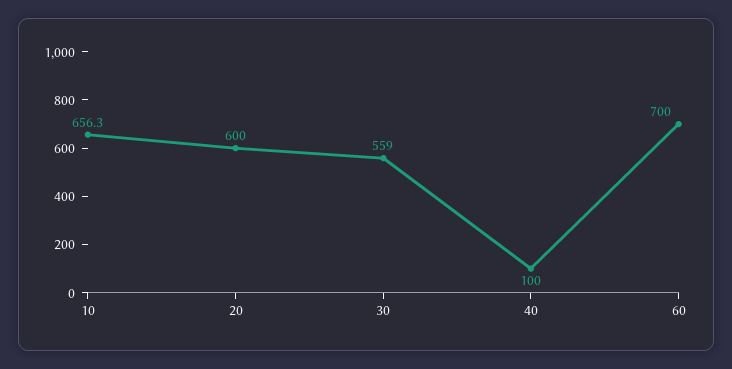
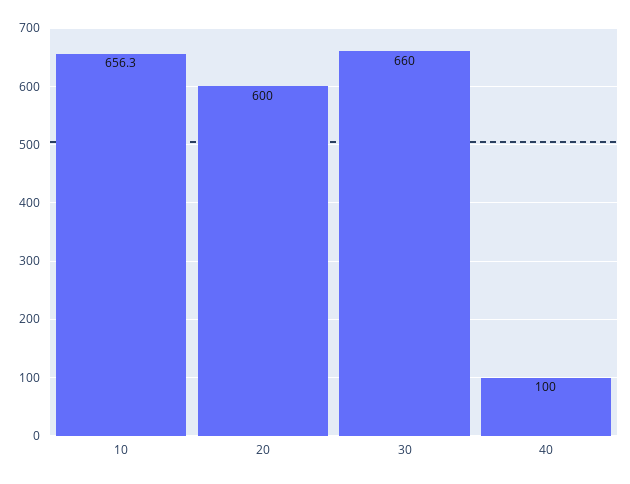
  {
    "10": 656.3,
    "20": 600,
-   "30": 559,
+   "30": 660,
-   "40": 100,
+   "40": 100
-   "60": 700
  }

